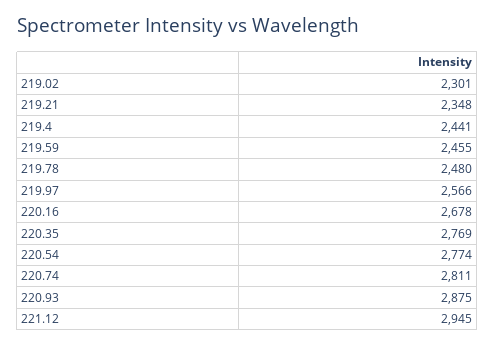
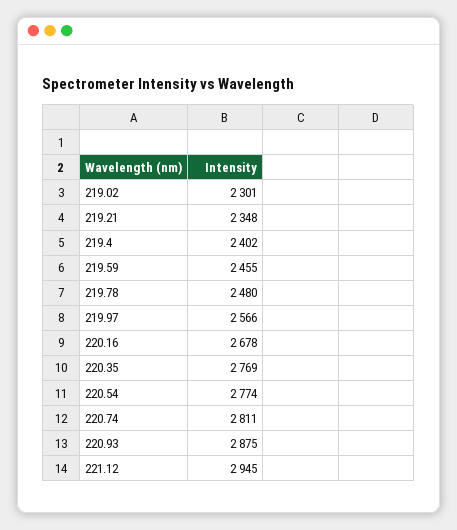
  {
    "219.02": 2301,
    "219.21": 2348,
-   "219.4": 2441,
+   "219.4": 2402,
    "219.59": 2455,
    "219.78": 2480,
    "219.97": 2566,
    "220.16": 2678,
    "220.35": 2769,
    "220.54": 2774,
    "220.74": 2811,
    "220.93": 2875,
    "221.12": 2945
  }

